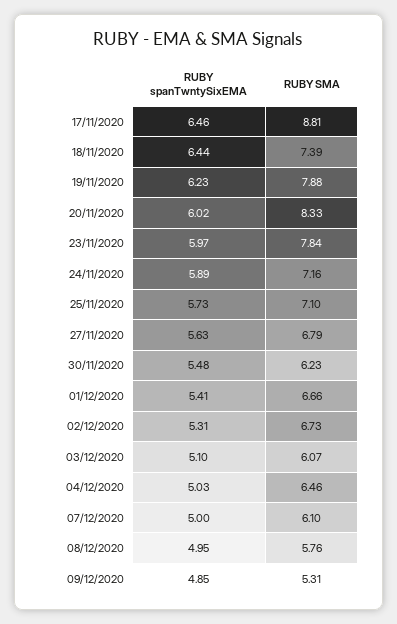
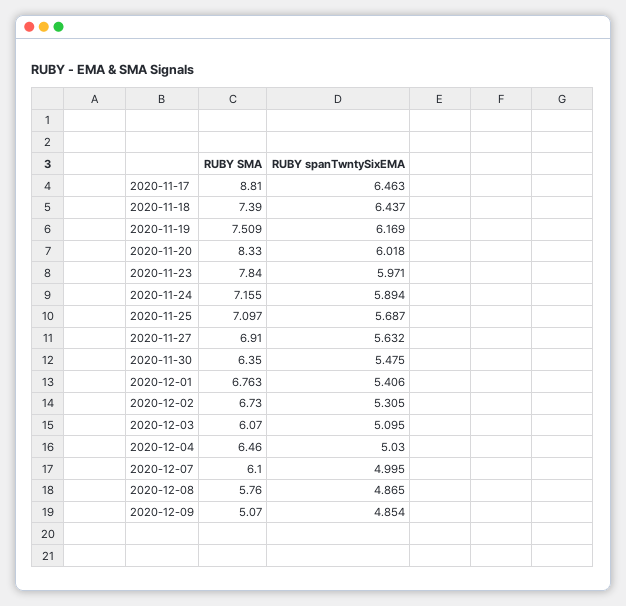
  {
    "RUBY spanTwntySixEMA": {
      "17/11/2020": 6.463,
      "18/11/2020": 6.437,
-     "19/11/2020": 6.23,
+     "19/11/2020": 6.169,
      "20/11/2020": 6.018,
      "23/11/2020": 5.971,
      "24/11/2020": 5.894,
-     "25/11/2020": 5.73,
+     "25/11/2020": 5.687,
      "27/11/2020": 5.632,
      "30/11/2020": 5.475,
      "01/12/2020": 5.406,
      "02/12/2020": 5.305,
      "03/12/2020": 5.095,
      "04/12/2020": 5.03,
      "07/12/2020": 4.995,
-     "08/12/2020": 4.95,
+     "08/12/2020": 4.865,
      "09/12/2020": 4.854
    },
    "RUBY SMA": {
      "17/11/2020": 8.81,
      "18/11/2020": 7.39,
-     "19/11/2020": 7.88,
+     "19/11/2020": 7.509,
      "20/11/2020": 8.33,
      "23/11/2020": 7.84,
      "24/11/2020": 7.155,
      "25/11/2020": 7.097,
-     "27/11/2020": 6.79,
+     "27/11/2020": 6.91,
-     "30/11/2020": 6.23,
+     "30/11/2020": 6.35,
-     "01/12/2020": 6.66,
+     "01/12/2020": 6.763,
      "02/12/2020": 6.73,
      "03/12/2020": 6.07,
      "04/12/2020": 6.46,
      "07/12/2020": 6.1,
      "08/12/2020": 5.76,
-     "09/12/2020": 5.31
+     "09/12/2020": 5.07
    }
  }

